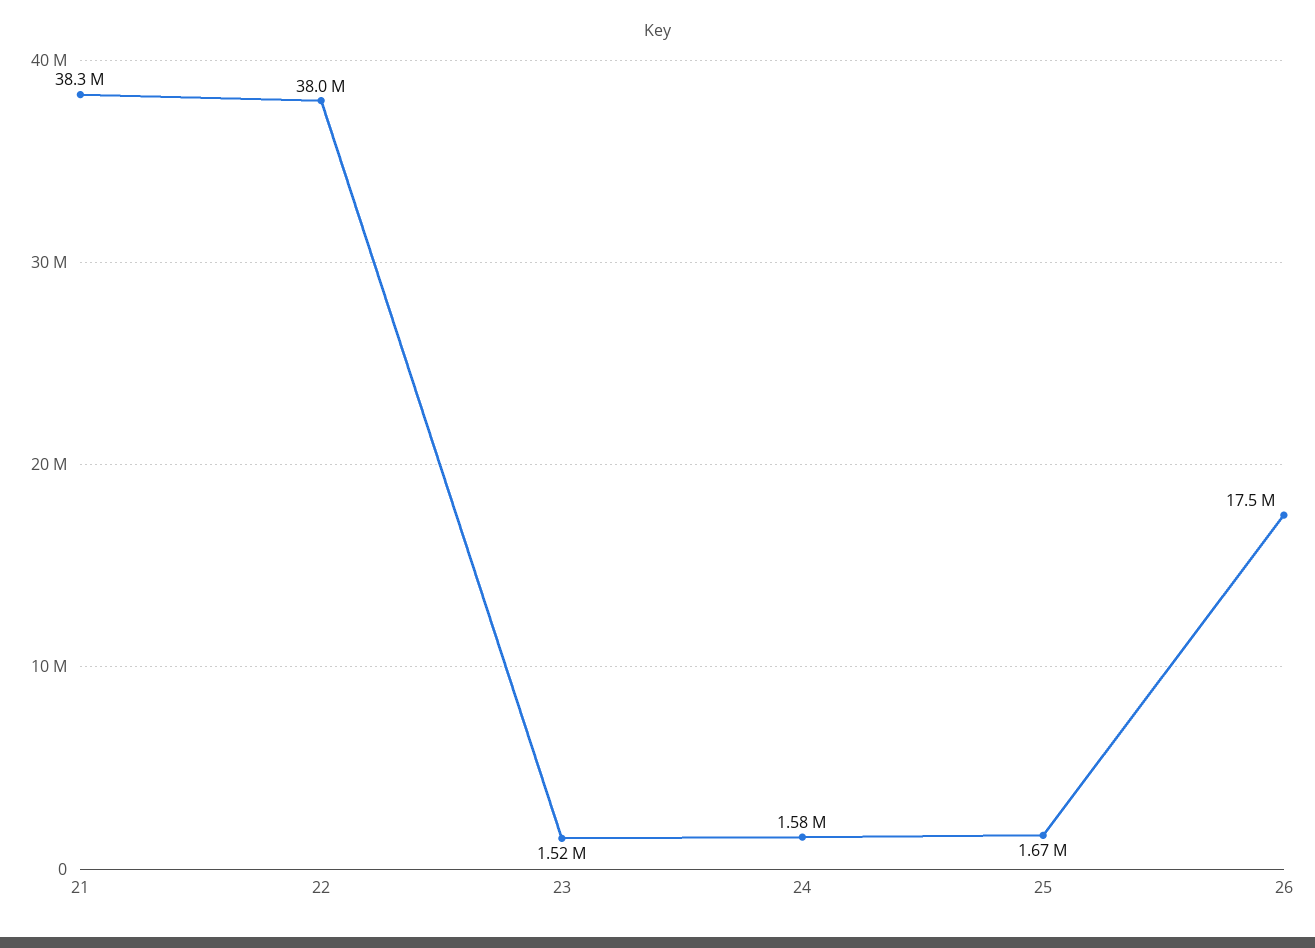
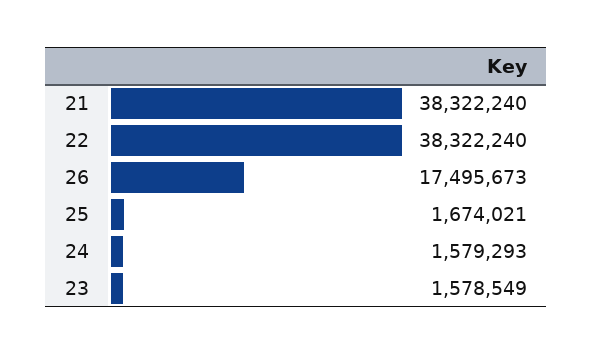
  {
    "21": 38322240,
-   "22": 38000000,
+   "22": 38322240,
-   "23": 1520000,
+   "23": 1578549,
    "24": 1579293,
    "25": 1674021,
    "26": 17495673
  }

